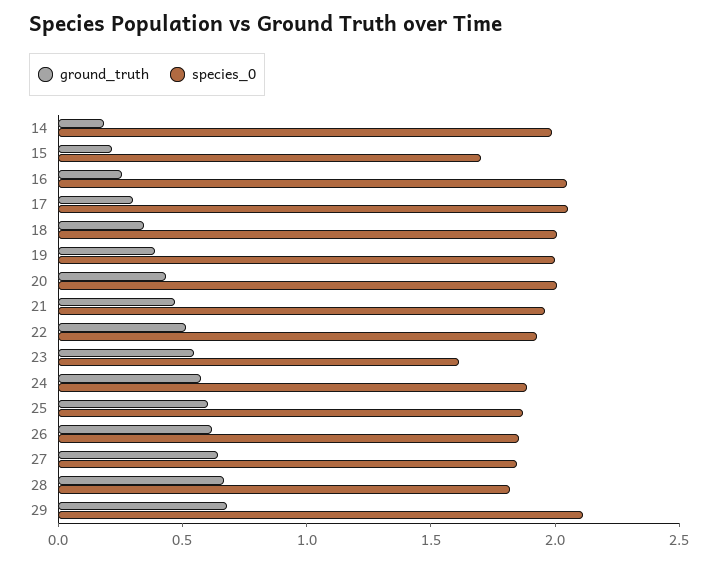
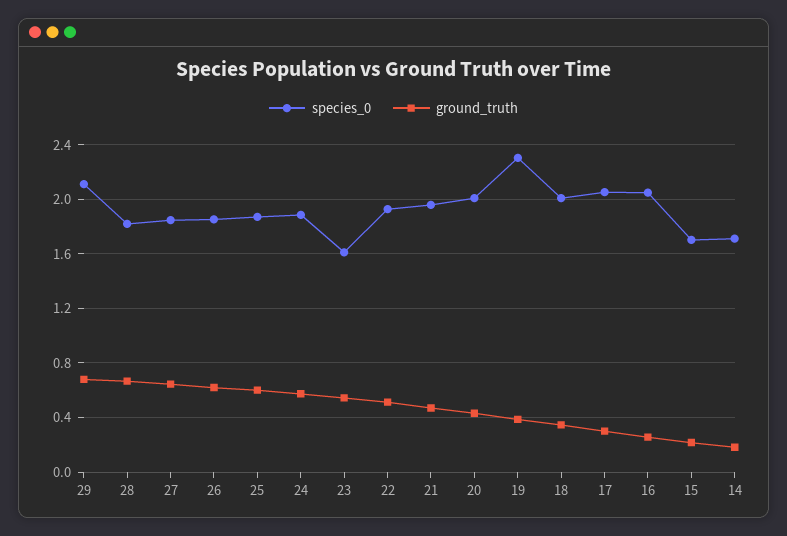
  {
    "ground_truth": {
      "14": 0.2,
      "15": 0.2,
      "16": 0.25,
      "17": 0.3,
      "18": 0.35,
      "19": 0.4,
      "20": 0.45,
      "21": 0.45,
      "22": 0.5,
      "23": 0.55,
      "24": 0.55,
      "25": 0.6,
      "26": 0.6,
      "27": 0.65,
      "28": 0.65,
      "29": 0.7
    },
    "species_0": {
-     "14": 2,
+     "14": 1.7,
      "15": 1.7,
      "16": 2.05,
      "17": 2.05,
      "18": 2,
-     "19": 2,
+     "19": 2.3,
      "20": 2,
      "21": 1.95,
      "22": 1.95,
      "23": 1.6,
      "24": 1.9,
      "25": 1.85,
      "26": 1.85,
      "27": 1.85,
      "28": 1.8,
      "29": 2.1
    }
  }

